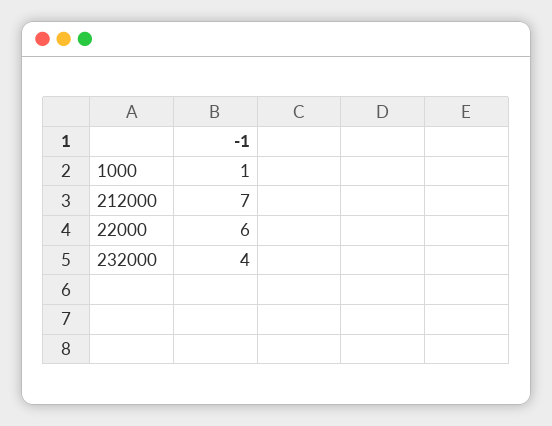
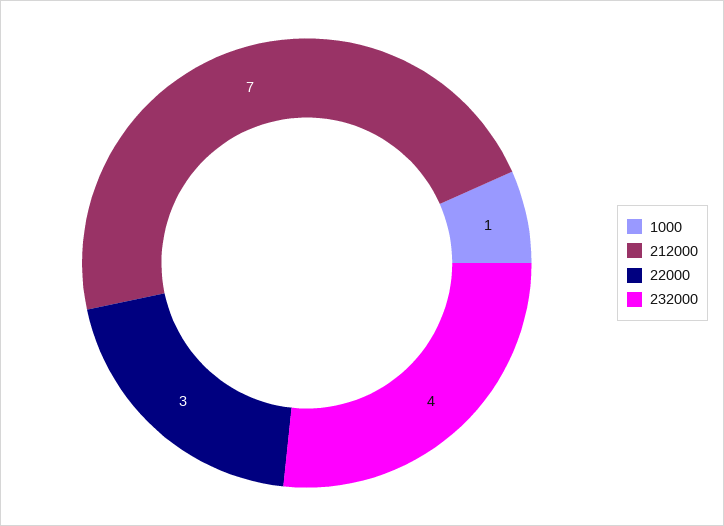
  {
    "1000": 1,
    "212000": 7,
-   "22000": 6,
+   "22000": 3,
    "232000": 4
  }

